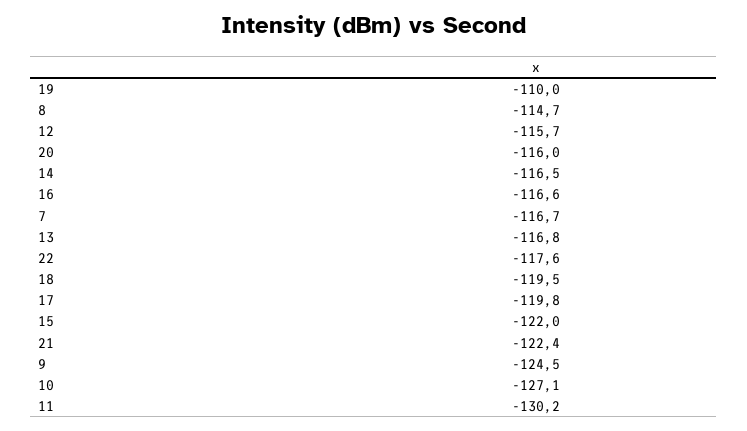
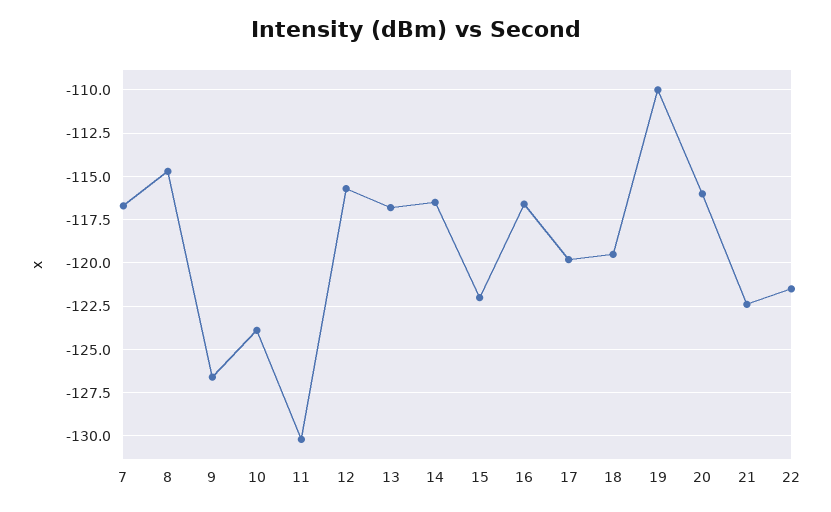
  {
    "19": -110,
    "8": -114.7,
    "12": -115.7,
    "20": -116,
    "14": -116.5,
    "16": -116.6,
    "7": -116.7,
    "13": -116.8,
-   "22": -117.6,
+   "22": -121.5,
    "18": -119.5,
    "17": -119.8,
    "15": -122,
    "21": -122.4,
-   "9": -124.5,
+   "9": -126.5,
-   "10": -127.1,
+   "10": -124,
    "11": -130.2
  }

